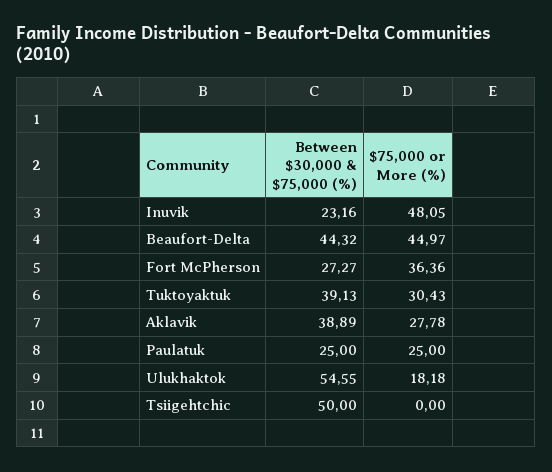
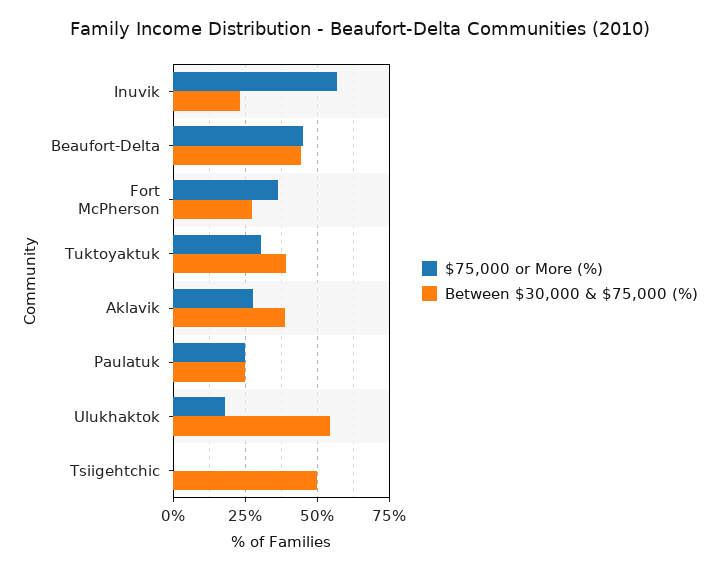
  {
    "Between $30,000 & $75,000 (%)": {
      "Inuvik": 23.16,
      "Beaufort-Delta": 44.32,
      "Fort McPherson": 27.27,
      "Tuktoyaktuk": 39.13,
      "Aklavik": 38.89,
      "Paulatuk": 25,
      "Ulukhaktok": 54.55,
      "Tsiigehtchic": 50
    },
    "$75,000 or More (%)": {
-     "Inuvik": 48.05,
+     "Inuvik": 57.5,
      "Beaufort-Delta": 44.97,
      "Fort McPherson": 36.36,
      "Tuktoyaktuk": 30.43,
      "Aklavik": 27.78,
      "Paulatuk": 25,
      "Ulukhaktok": 18.18,
      "Tsiigehtchic": 0
    }
  }

